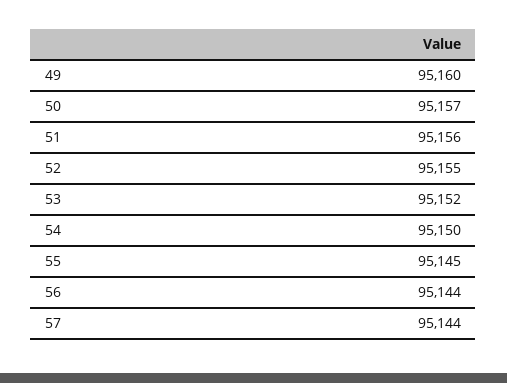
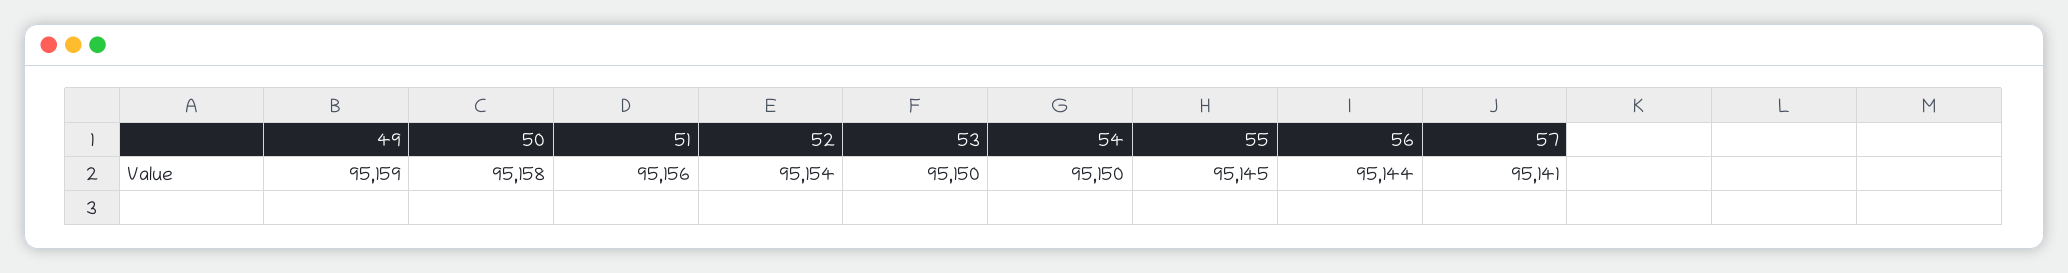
  {
-   "49": 95160,
+   "49": 95159,
-   "50": 95157,
+   "50": 95158,
    "51": 95156,
-   "52": 95155,
+   "52": 95154,
-   "53": 95152,
+   "53": 95150,
    "54": 95150,
    "55": 95145,
    "56": 95144,
-   "57": 95144
+   "57": 95141
  }

